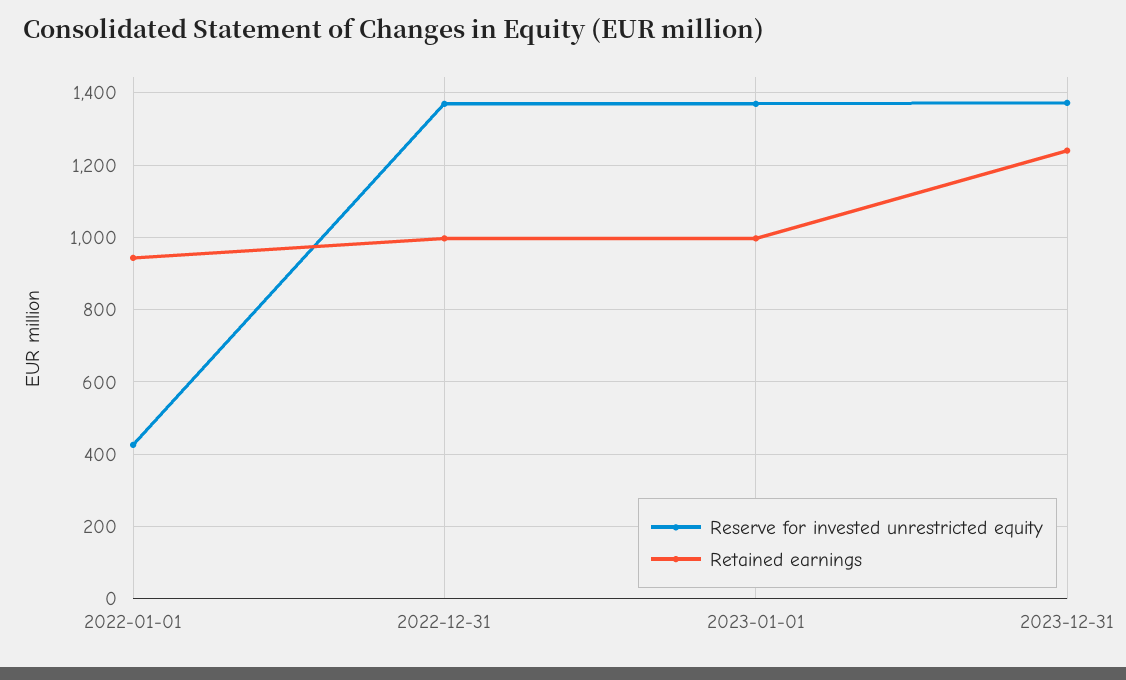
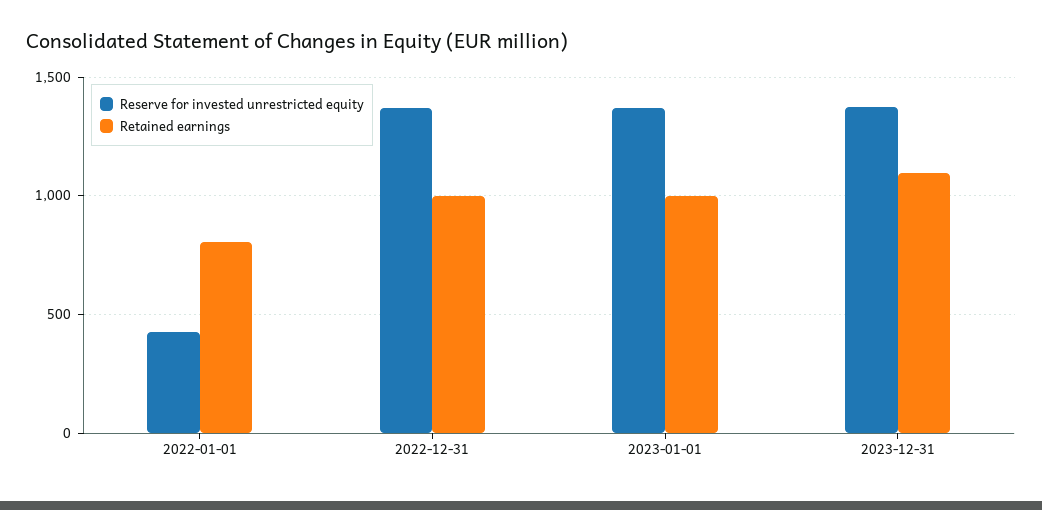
  {
    "Reserve for invested unrestricted equity": {
      "2022-01-01": 420,
      "2022-12-31": 1360,
      "2023-01-01": 1360,
      "2023-12-31": 1380
    },
    "Retained earnings": {
-     "2022-01-01": 940,
+     "2022-01-01": 800,
      "2022-12-31": 1000,
      "2023-01-01": 1000,
-     "2023-12-31": 1240
+     "2023-12-31": 1100
    }
  }

